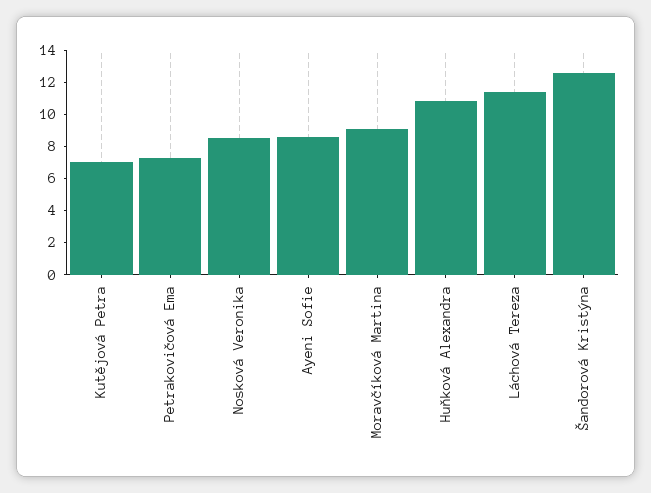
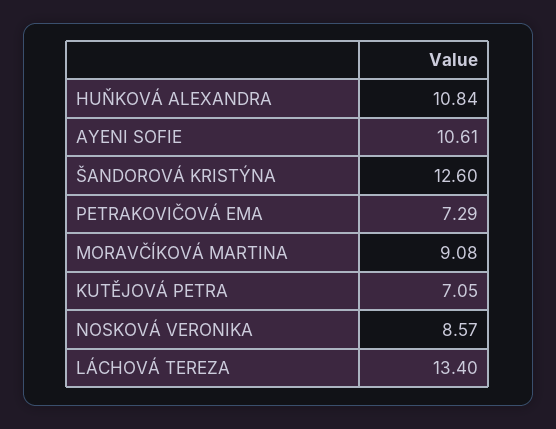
  {
    "Kutějová Petra": 7.05,
    "Petrakovičová Ema": 7.29,
    "Nosková Veronika": 8.57,
-   "Ayeni Sofie": 8.5,
+   "Ayeni Sofie": 10.61,
    "Moravčíková Martina": 9.08,
    "Huňková Alexandra": 10.84,
-   "Láchová Tereza": 11.5,
+   "Láchová Tereza": 13.4,
    "Šandorová Kristýna": 12.6
  }

